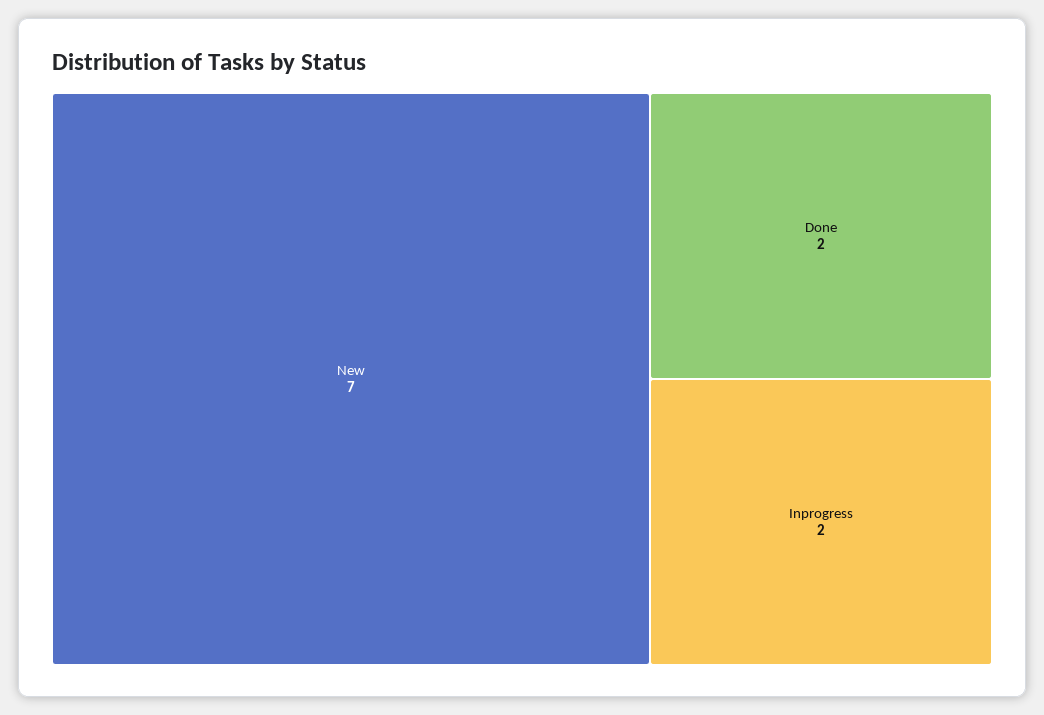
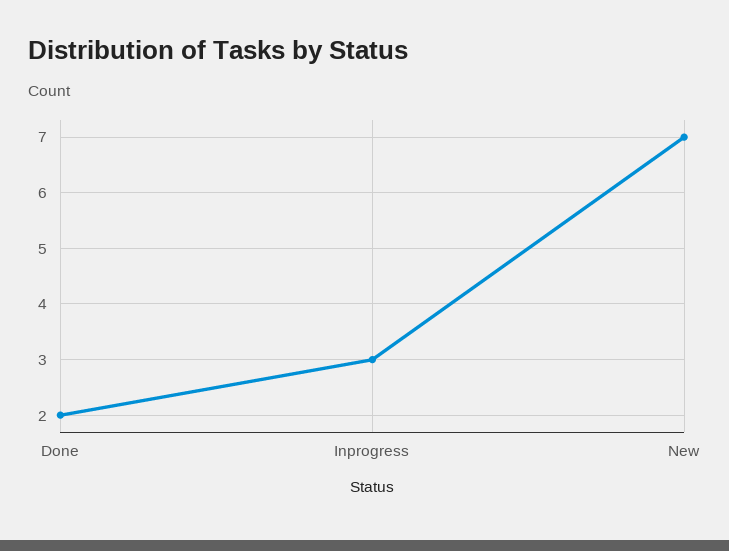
  {
    "New": 7,
    "Done": 2,
-   "Inprogress": 2
+   "Inprogress": 3
  }

